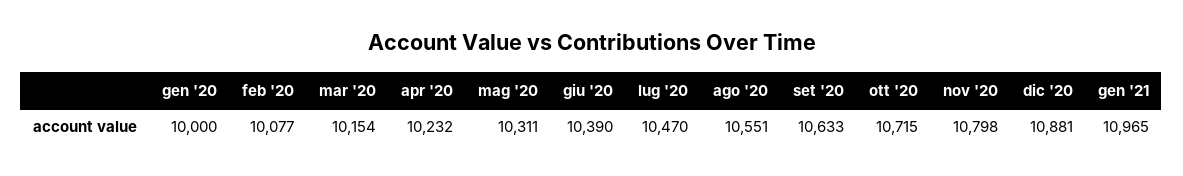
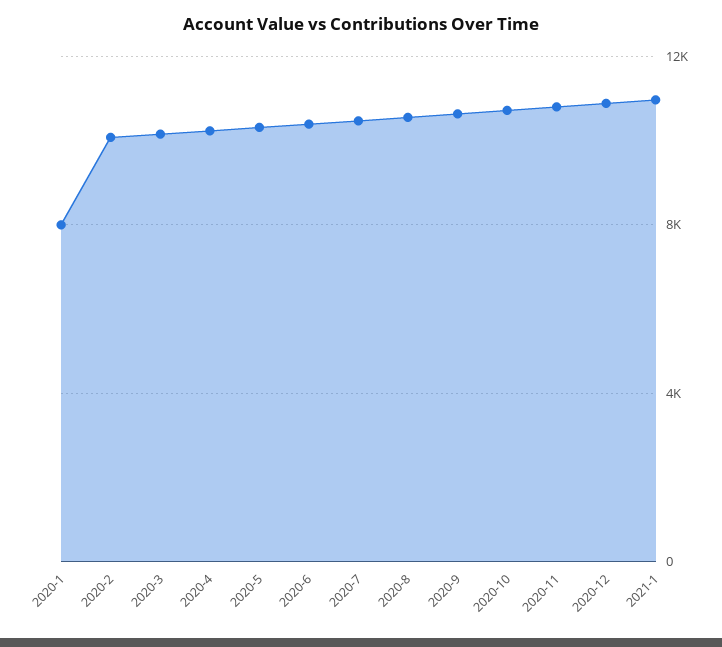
  {
-   "gen '20": 10000,
+   "gen '20": 8000,
    "feb '20": 10077,
    "mar '20": 10154,
    "apr '20": 10232,
    "mag '20": 10311,
    "giu '20": 10390,
    "lug '20": 10470,
    "ago '20": 10551,
    "set '20": 10633,
    "ott '20": 10715,
    "nov '20": 10798,
    "dic '20": 10881,
    "gen '21": 10965
  }

